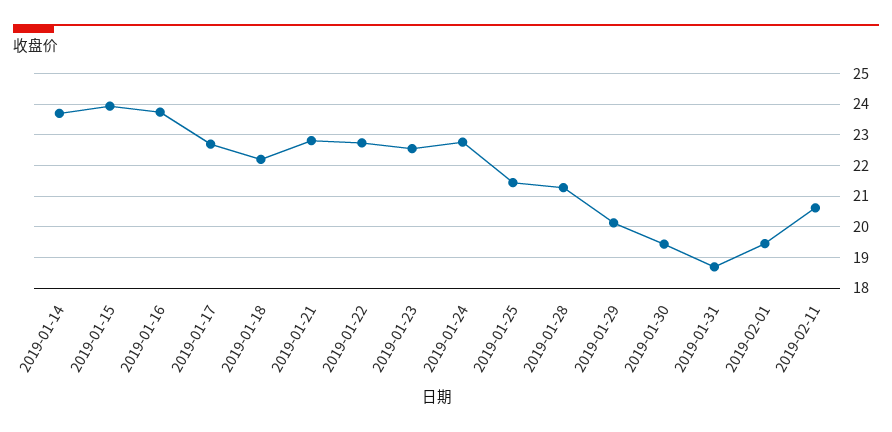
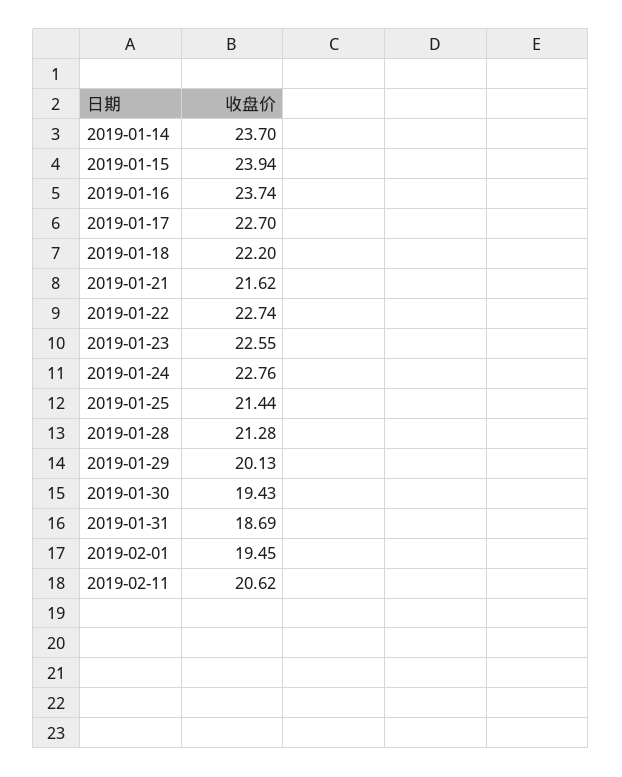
  {
    "2019-01-14": 23.7,
    "2019-01-15": 23.94,
    "2019-01-16": 23.74,
    "2019-01-17": 22.7,
    "2019-01-18": 22.2,
-   "2019-01-21": 22.8,
+   "2019-01-21": 21.62,
    "2019-01-22": 22.74,
    "2019-01-23": 22.55,
    "2019-01-24": 22.76,
    "2019-01-25": 21.44,
    "2019-01-28": 21.28,
    "2019-01-29": 20.13,
    "2019-01-30": 19.43,
    "2019-01-31": 18.69,
    "2019-02-01": 19.45,
    "2019-02-11": 20.62
  }

